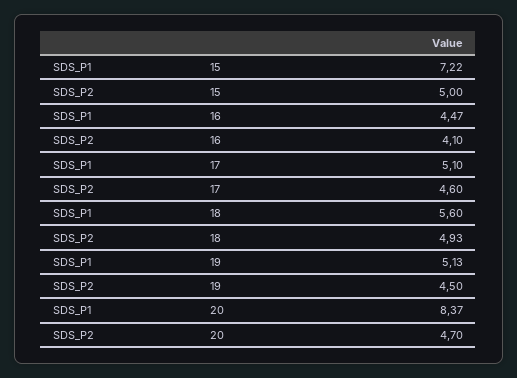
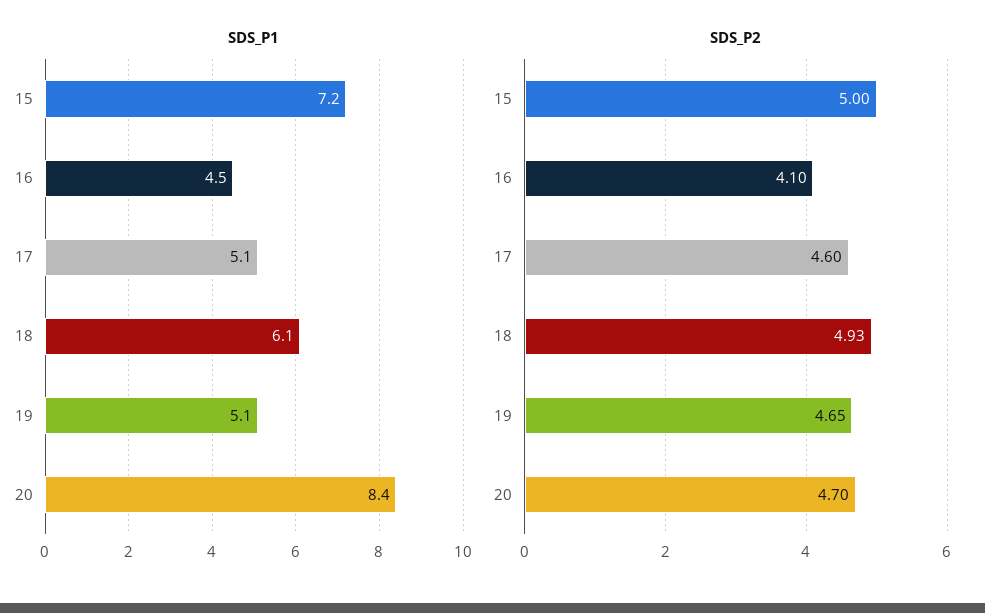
  {
    "SDS_P1": {
      "15": 7.22,
      "16": 4.47,
      "17": 5.1,
-     "18": 5.6,
+     "18": 6.1,
      "19": 5.13,
      "20": 8.37
    },
    "SDS_P2": {
      "15": 5,
      "16": 4.1,
      "17": 4.6,
      "18": 4.93,
-     "19": 4.5,
+     "19": 4.65,
      "20": 4.7
    }
  }

